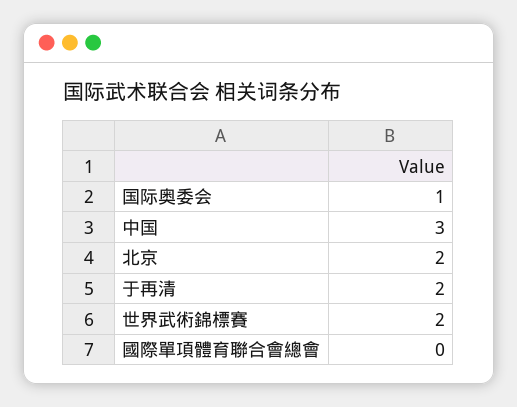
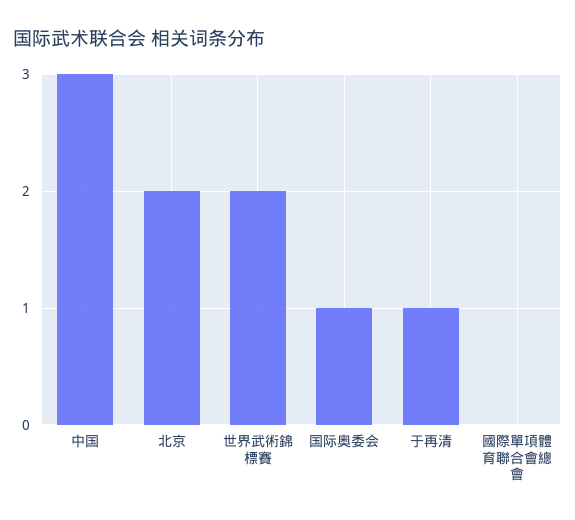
  {
    "国际奥委会": 1,
    "中国": 3,
    "北京": 2,
-   "于再清": 2,
+   "于再清": 1,
    "世界武術錦標賽": 2,
    "國際單項體育聯合會總會": 0
  }

